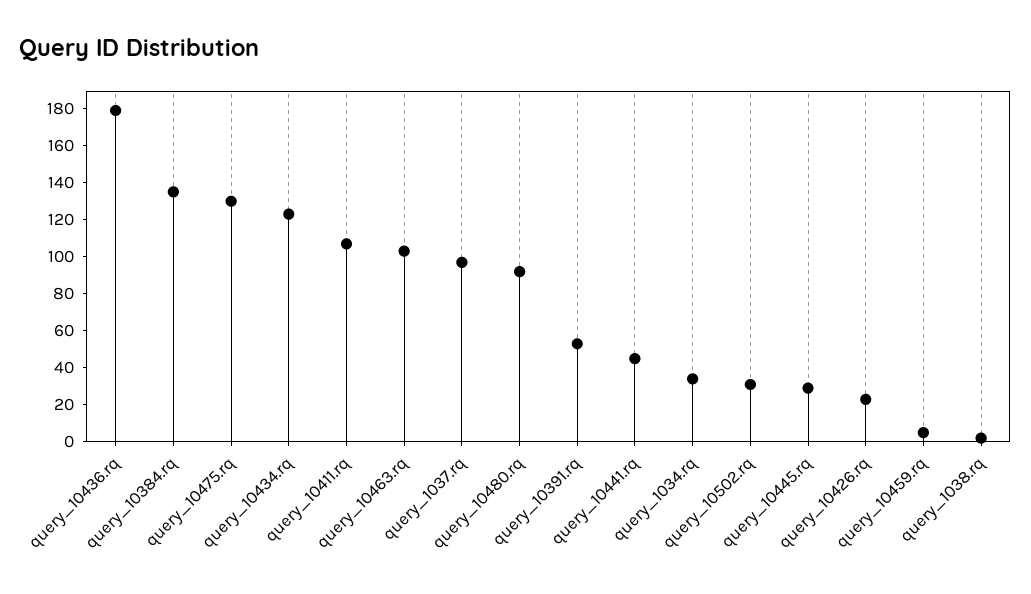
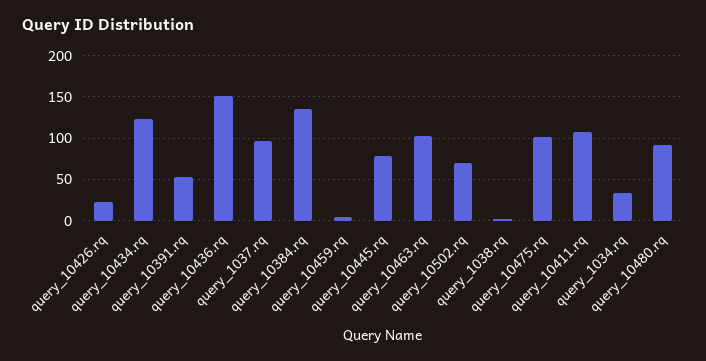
  {
-   "query_10436.rq": 180,
+   "query_10436.rq": 150,
    "query_10384.rq": 135,
-   "query_10475.rq": 130,
+   "query_10475.rq": 100,
    "query_10434.rq": 125,
    "query_10411.rq": 105,
    "query_10463.rq": 105,
    "query_1037.rq": 95,
    "query_10480.rq": 90,
    "query_10391.rq": 55,
-   "query_10441.rq": 45,
    "query_1034.rq": 35,
-   "query_10502.rq": 30,
+   "query_10502.rq": 70,
-   "query_10445.rq": 30,
+   "query_10445.rq": 80,
    "query_10426.rq": 25,
    "query_10459.rq": 5,
    "query_1038.rq": 0
  }

